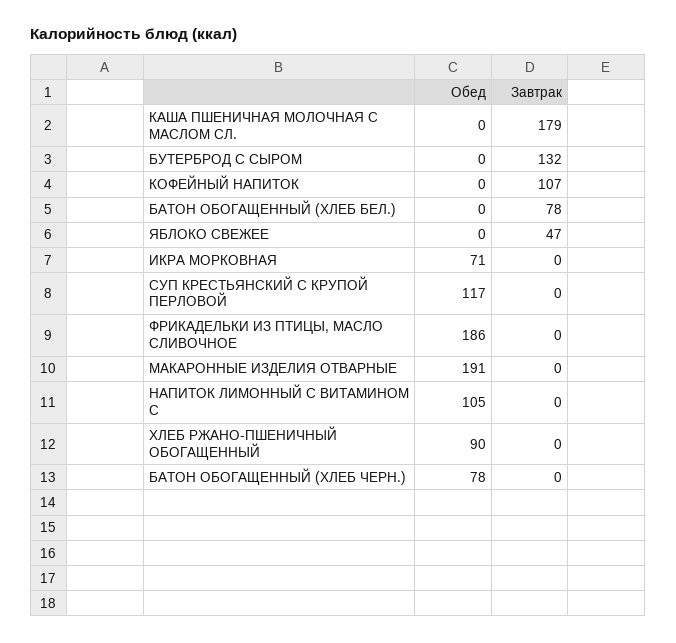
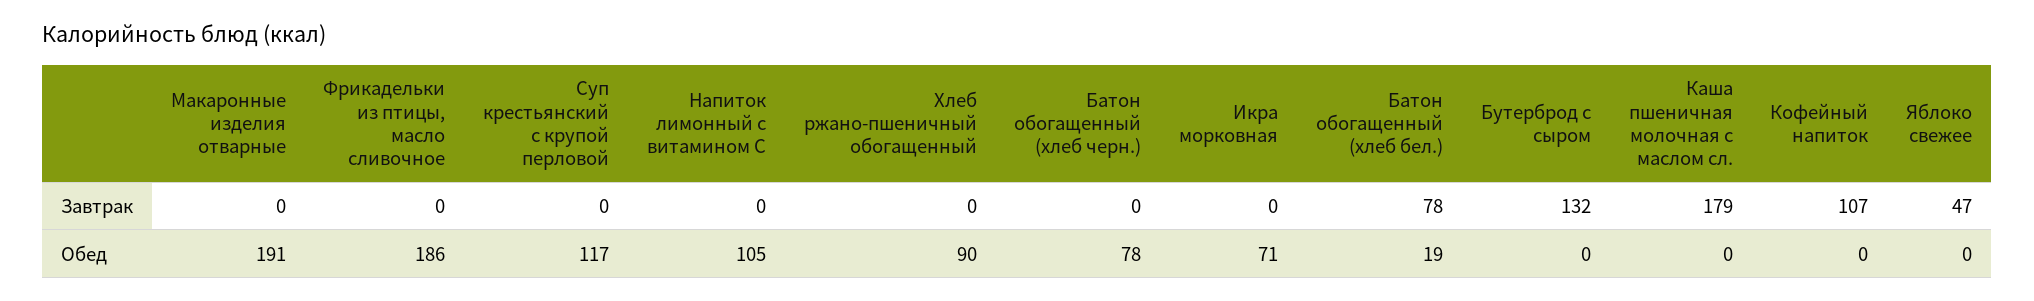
  {
    "Обед": {
      "КАША ПШЕНИЧНАЯ МОЛОЧНАЯ С МАСЛОМ СЛ.": 0,
      "БУТЕРБРОД С СЫРОМ": 0,
      "КОФЕЙНЫЙ НАПИТОК": 0,
-     "БАТОН ОБОГАЩЕННЫЙ (ХЛЕБ БЕЛ.)": 0,
+     "БАТОН ОБОГАЩЕННЫЙ (ХЛЕБ БЕЛ.)": 19,
      "ЯБЛОКО СВЕЖЕЕ": 0,
      "ИКРА МОРКОВНАЯ": 71,
      "СУП КРЕСТЬЯНСКИЙ С КРУПОЙ ПЕРЛОВОЙ": 117,
      "ФРИКАДЕЛЬКИ ИЗ ПТИЦЫ, МАСЛО СЛИВОЧНОЕ": 186,
      "МАКАРОННЫЕ ИЗДЕЛИЯ ОТВАРНЫЕ": 191,
      "НАПИТОК ЛИМОННЫЙ С ВИТАМИНОМ С": 105,
      "ХЛЕБ РЖАНО-ПШЕНИЧНЫЙ ОБОГАЩЕННЫЙ": 90,
      "БАТОН ОБОГАЩЕННЫЙ (ХЛЕБ ЧЕРН.)": 78
    },
    "Завтрак": {
      "КАША ПШЕНИЧНАЯ МОЛОЧНАЯ С МАСЛОМ СЛ.": 179,
      "БУТЕРБРОД С СЫРОМ": 132,
      "КОФЕЙНЫЙ НАПИТОК": 107,
      "БАТОН ОБОГАЩЕННЫЙ (ХЛЕБ БЕЛ.)": 78,
      "ЯБЛОКО СВЕЖЕЕ": 47,
      "ИКРА МОРКОВНАЯ": 0,
      "СУП КРЕСТЬЯНСКИЙ С КРУПОЙ ПЕРЛОВОЙ": 0,
      "ФРИКАДЕЛЬКИ ИЗ ПТИЦЫ, МАСЛО СЛИВОЧНОЕ": 0,
      "МАКАРОННЫЕ ИЗДЕЛИЯ ОТВАРНЫЕ": 0,
      "НАПИТОК ЛИМОННЫЙ С ВИТАМИНОМ С": 0,
      "ХЛЕБ РЖАНО-ПШЕНИЧНЫЙ ОБОГАЩЕННЫЙ": 0,
      "БАТОН ОБОГАЩЕННЫЙ (ХЛЕБ ЧЕРН.)": 0
    }
  }

